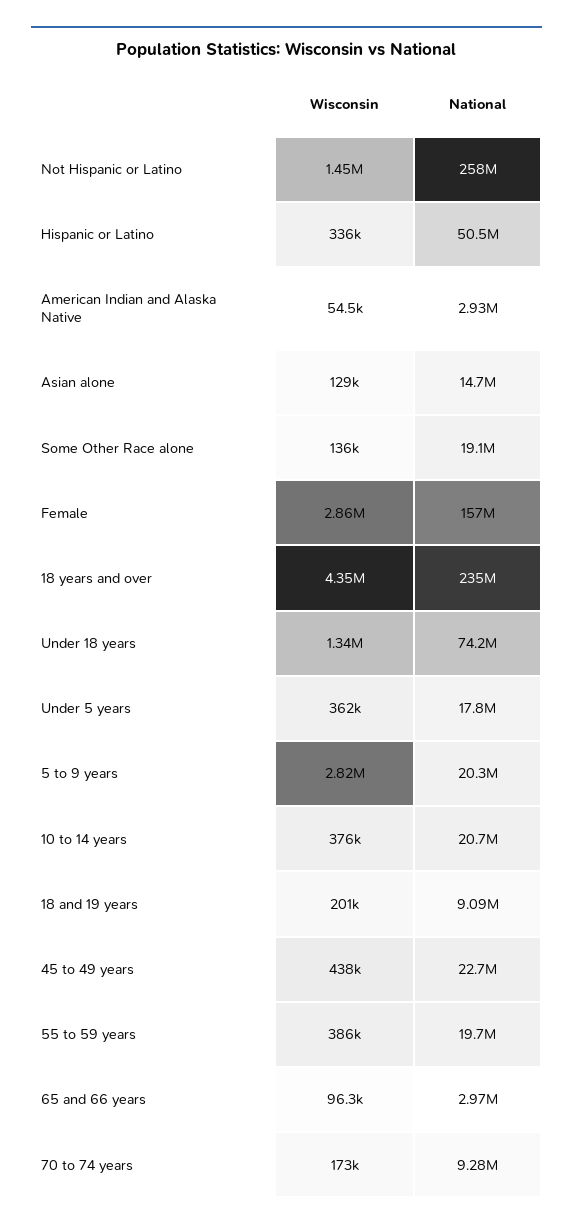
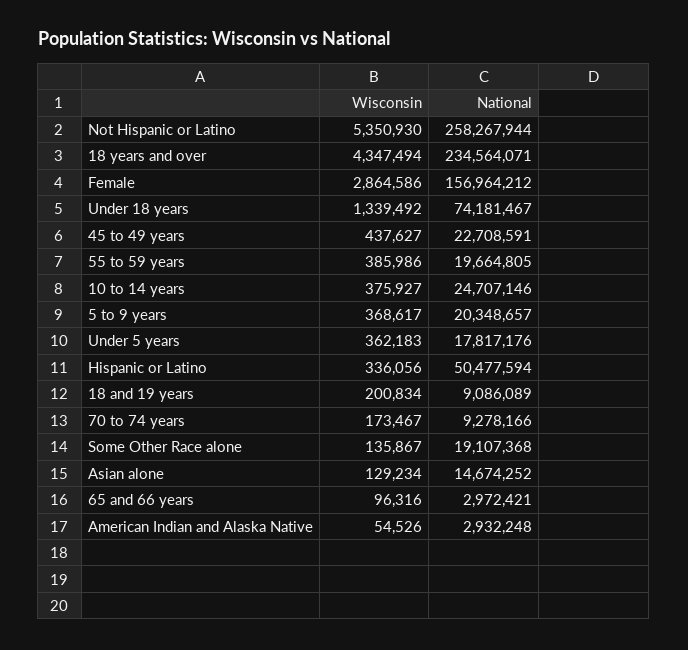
  {
    "Wisconsin": {
-     "Not Hispanic or Latino": 1450000,
+     "Not Hispanic or Latino": 5350930,
      "Hispanic or Latino": 336056,
      "American Indian and Alaska Native": 54526,
      "Asian alone": 129234,
      "Some Other Race alone": 135867,
      "Female": 2864586,
      "18 years and over": 4347494,
      "Under 18 years": 1339492,
      "Under 5 years": 362183,
-     "5 to 9 years": 2820000,
+     "5 to 9 years": 368617,
      "10 to 14 years": 375927,
      "18 and 19 years": 200834,
      "45 to 49 years": 437627,
      "55 to 59 years": 385986,
      "65 and 66 years": 96316,
      "70 to 74 years": 173467
    },
    "National": {
      "Not Hispanic or Latino": 258267944,
      "Hispanic or Latino": 50477594,
      "American Indian and Alaska Native": 2932248,
      "Asian alone": 14674252,
      "Some Other Race alone": 19107368,
      "Female": 156964212,
      "18 years and over": 234564071,
      "Under 18 years": 74181467,
      "Under 5 years": 17817176,
      "5 to 9 years": 20348657,
-     "10 to 14 years": 20700000,
+     "10 to 14 years": 24707146,
      "18 and 19 years": 9086089,
      "45 to 49 years": 22708591,
      "55 to 59 years": 19664805,
      "65 and 66 years": 2972421,
      "70 to 74 years": 9278166
    }
  }

